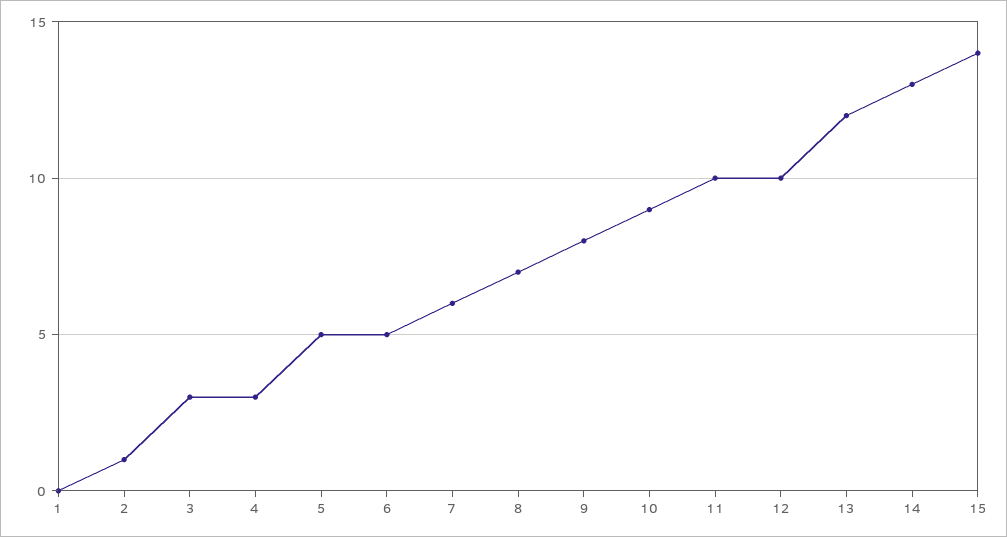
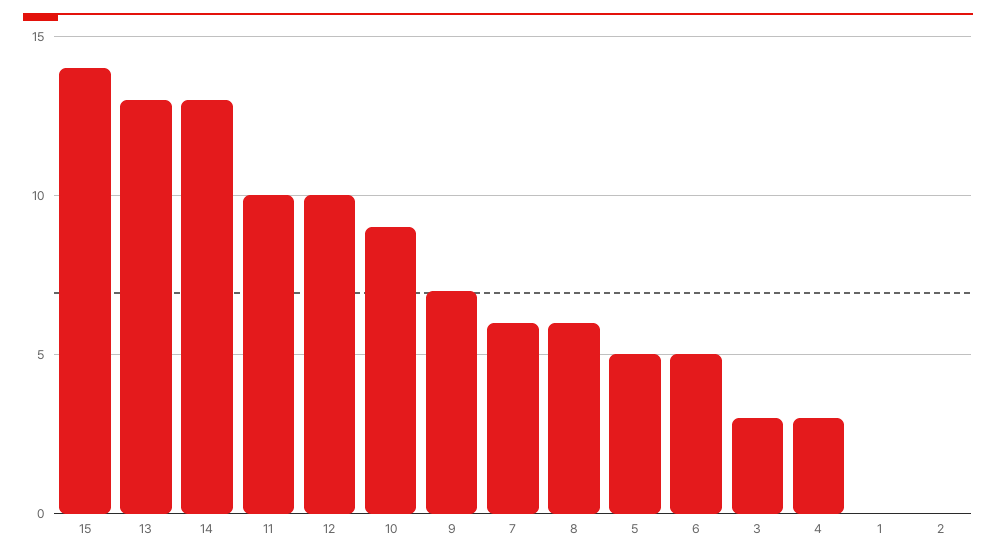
  {
    "1": 0,
-   "2": 1,
+   "2": 0,
    "3": 3,
    "4": 3,
    "5": 5,
    "6": 5,
    "7": 6,
-   "8": 7,
+   "8": 6,
-   "9": 8,
+   "9": 7,
    "10": 9,
    "11": 10,
    "12": 10,
-   "13": 12,
+   "13": 13,
    "14": 13,
    "15": 14
  }

